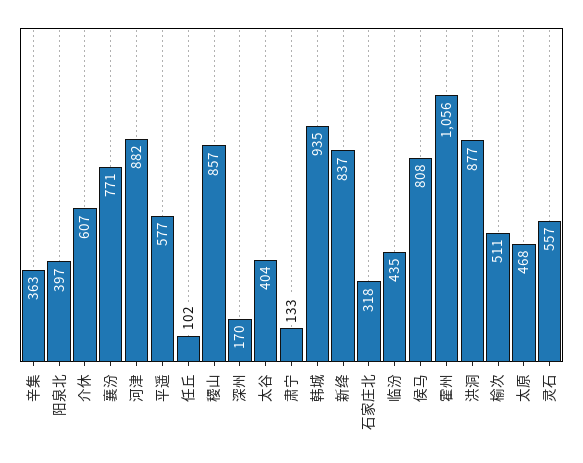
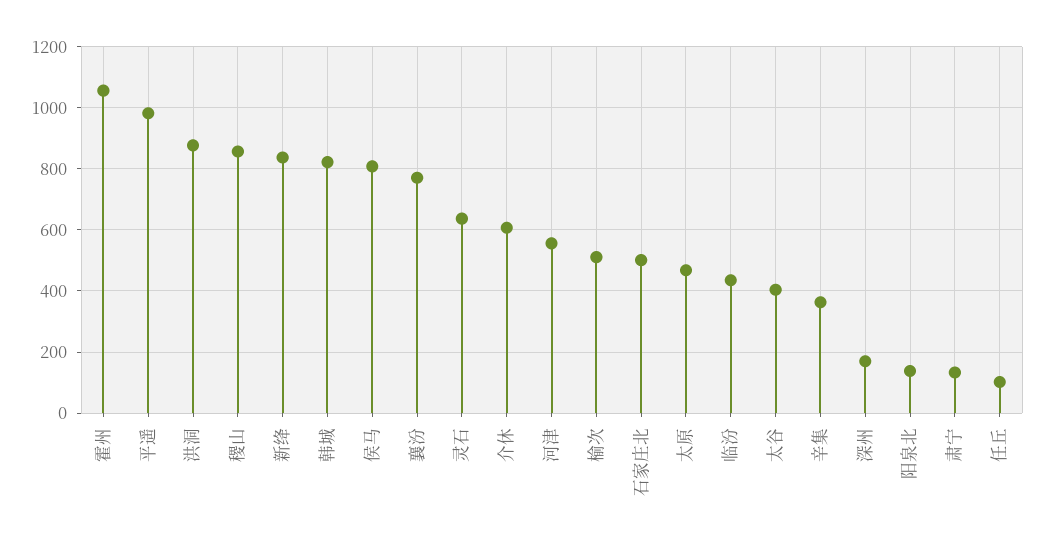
  {
    "辛集": 363,
-   "阳泉北": 397,
+   "阳泉北": 140,
    "介休": 607,
    "襄汾": 771,
-   "河津": 882,
+   "河津": 560,
-   "平遥": 577,
+   "平遥": 980,
    "任丘": 102,
    "稷山": 857,
    "深州": 170,
    "太谷": 404,
    "肃宁": 133,
-   "韩城": 935,
+   "韩城": 820,
    "新绛": 837,
-   "石家庄北": 318,
+   "石家庄北": 500,
    "临汾": 435,
    "侯马": 808,
    "霍州": 1056,
    "洪洞": 877,
    "榆次": 511,
    "太原": 468,
-   "灵石": 557
+   "灵石": 640
  }

